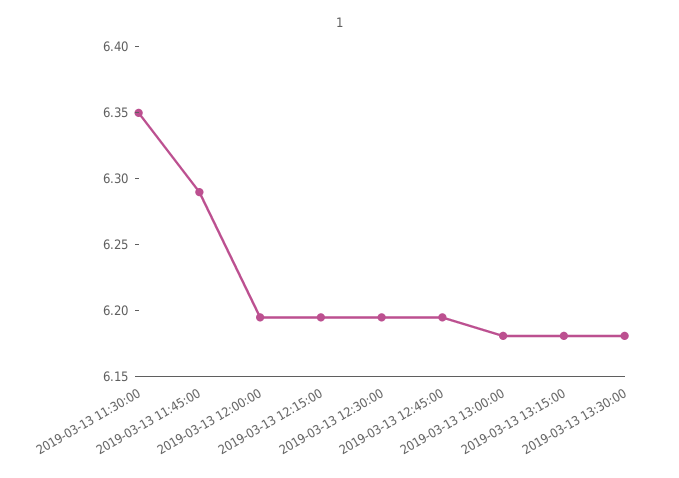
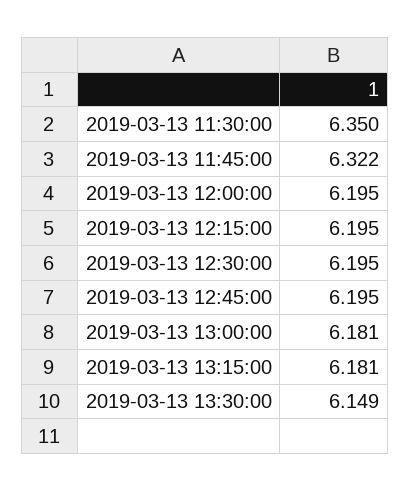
  {
    "2019-03-13 11:30:00": 6.35,
-   "2019-03-13 11:45:00": 6.29,
+   "2019-03-13 11:45:00": 6.322,
    "2019-03-13 12:00:00": 6.195,
    "2019-03-13 12:15:00": 6.195,
    "2019-03-13 12:30:00": 6.195,
    "2019-03-13 12:45:00": 6.195,
    "2019-03-13 13:00:00": 6.181,
    "2019-03-13 13:15:00": 6.181,
-   "2019-03-13 13:30:00": 6.18
+   "2019-03-13 13:30:00": 6.149
  }

